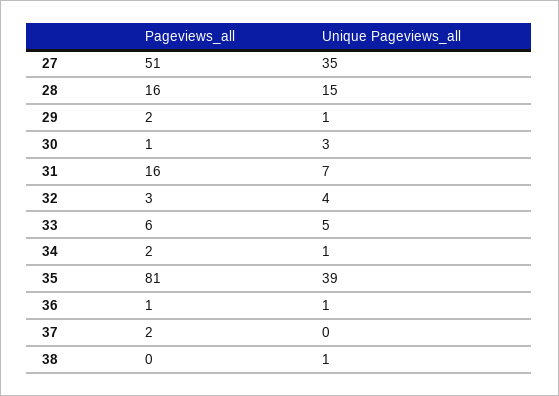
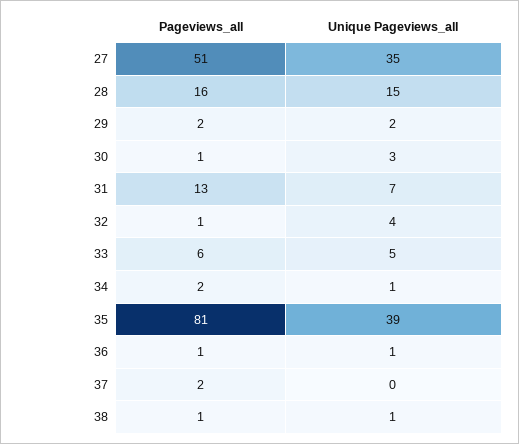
  {
    "Pageviews_all": {
      "27": 51,
      "28": 16,
      "29": 2,
      "30": 1,
-     "31": 16,
+     "31": 13,
-     "32": 3,
+     "32": 1,
      "33": 6,
      "34": 2,
      "35": 81,
      "36": 1,
      "37": 2,
-     "38": 0
+     "38": 1
    },
    "Unique Pageviews_all": {
      "27": 35,
      "28": 15,
-     "29": 1,
+     "29": 2,
      "30": 3,
      "31": 7,
      "32": 4,
      "33": 5,
      "34": 1,
      "35": 39,
      "36": 1,
      "37": 0,
      "38": 1
    }
  }

